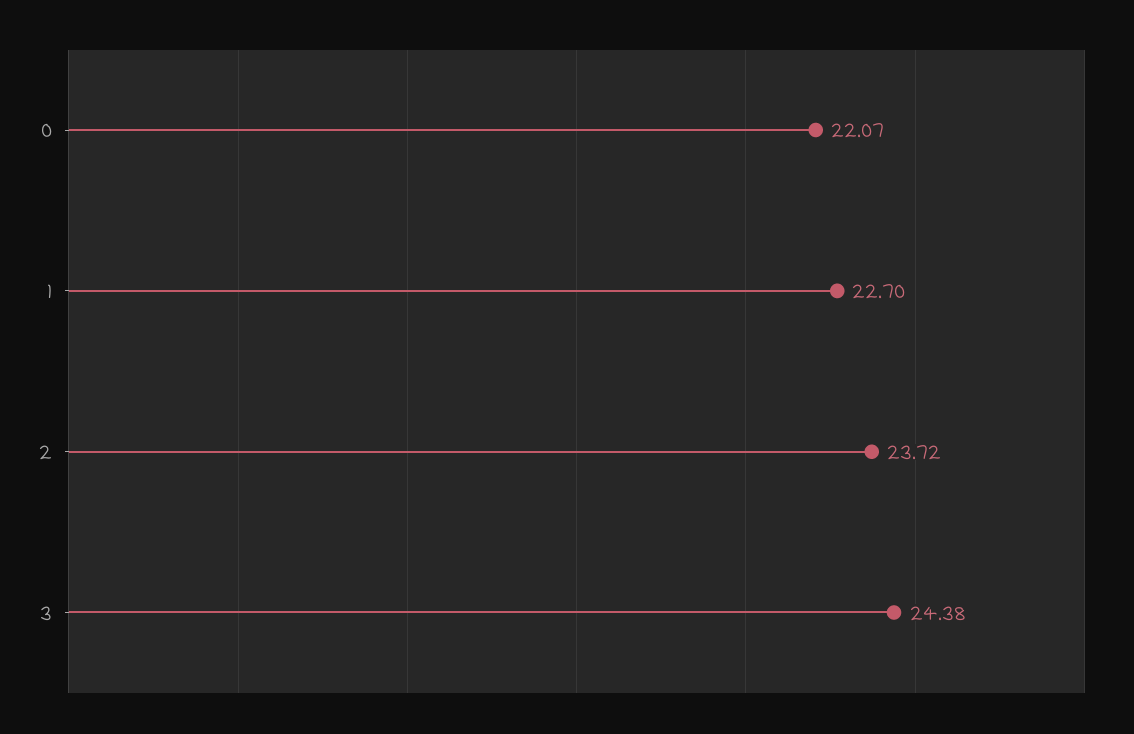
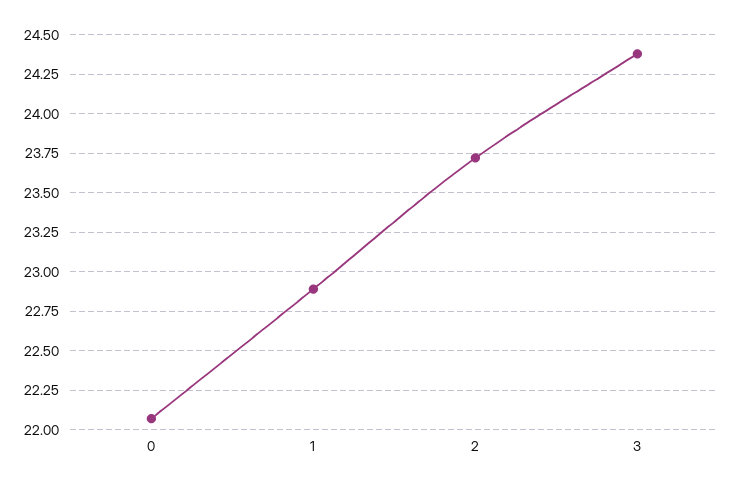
  {
    "0": 22.07,
-   "1": 22.7,
+   "1": 22.9,
    "2": 23.72,
    "3": 24.38
  }

